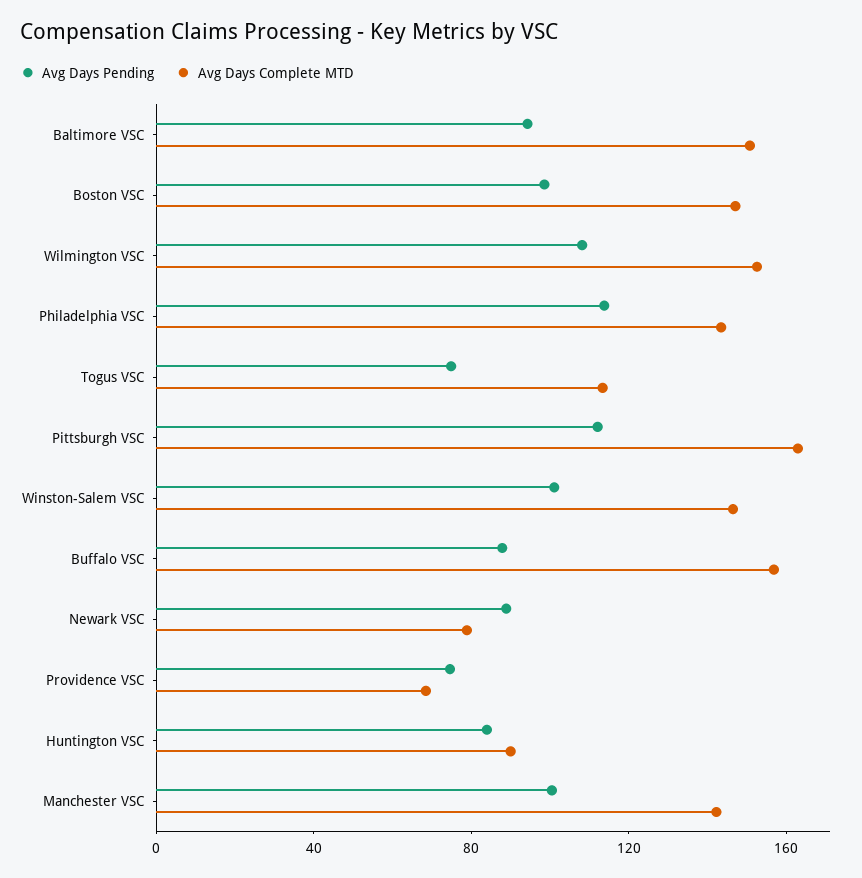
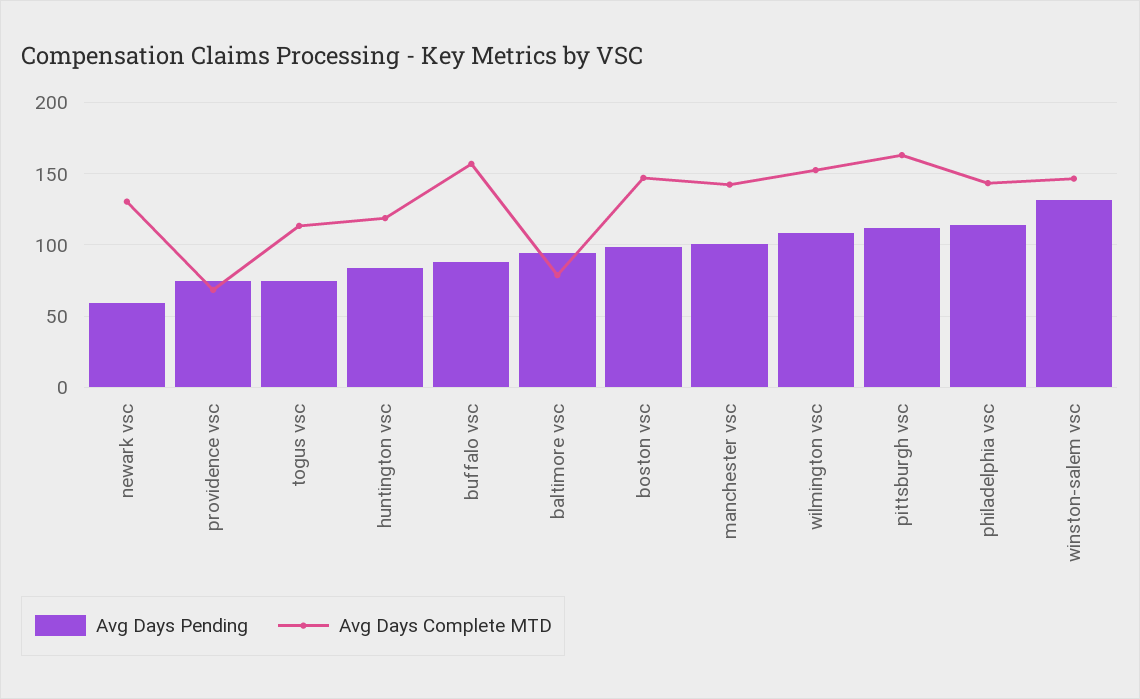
  {
    "Avg Days Pending": {
      "Baltimore VSC": 95,
      "Boston VSC": 100,
      "Wilmington VSC": 110,
      "Philadelphia VSC": 115,
      "Togus VSC": 75,
      "Pittsburgh VSC": 110,
-     "Winston-Salem VSC": 100,
+     "Winston-Salem VSC": 130,
      "Buffalo VSC": 90,
-     "Newark VSC": 90,
+     "Newark VSC": 60,
      "Providence VSC": 75,
      "Huntington VSC": 85,
      "Manchester VSC": 100
    },
    "Avg Days Complete MTD": {
-     "Baltimore VSC": 150,
+     "Baltimore VSC": 80,
      "Boston VSC": 145,
      "Wilmington VSC": 155,
      "Philadelphia VSC": 145,
      "Togus VSC": 115,
      "Pittsburgh VSC": 165,
      "Winston-Salem VSC": 145,
      "Buffalo VSC": 155,
-     "Newark VSC": 80,
+     "Newark VSC": 130,
      "Providence VSC": 70,
-     "Huntington VSC": 90,
+     "Huntington VSC": 120,
      "Manchester VSC": 140
    }
  }

